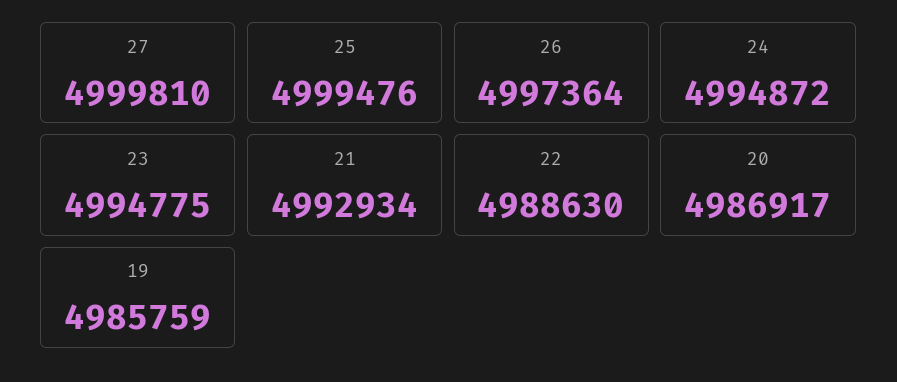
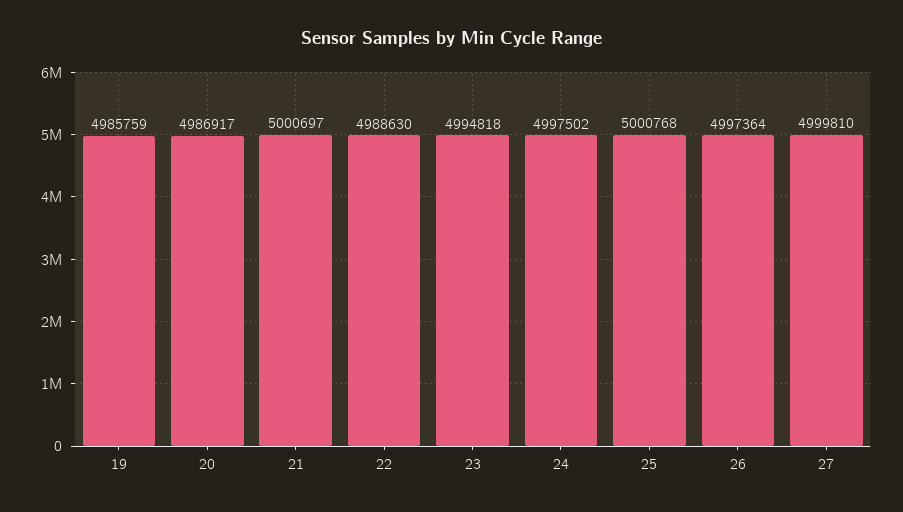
  {
    "27": 4999810,
-   "25": 4999476,
+   "25": 5000768,
    "26": 4997364,
-   "24": 4994872,
+   "24": 4997502,
-   "23": 4994775,
+   "23": 4994818,
-   "21": 4992934,
+   "21": 5000697,
    "22": 4988630,
    "20": 4986917,
    "19": 4985759
  }

